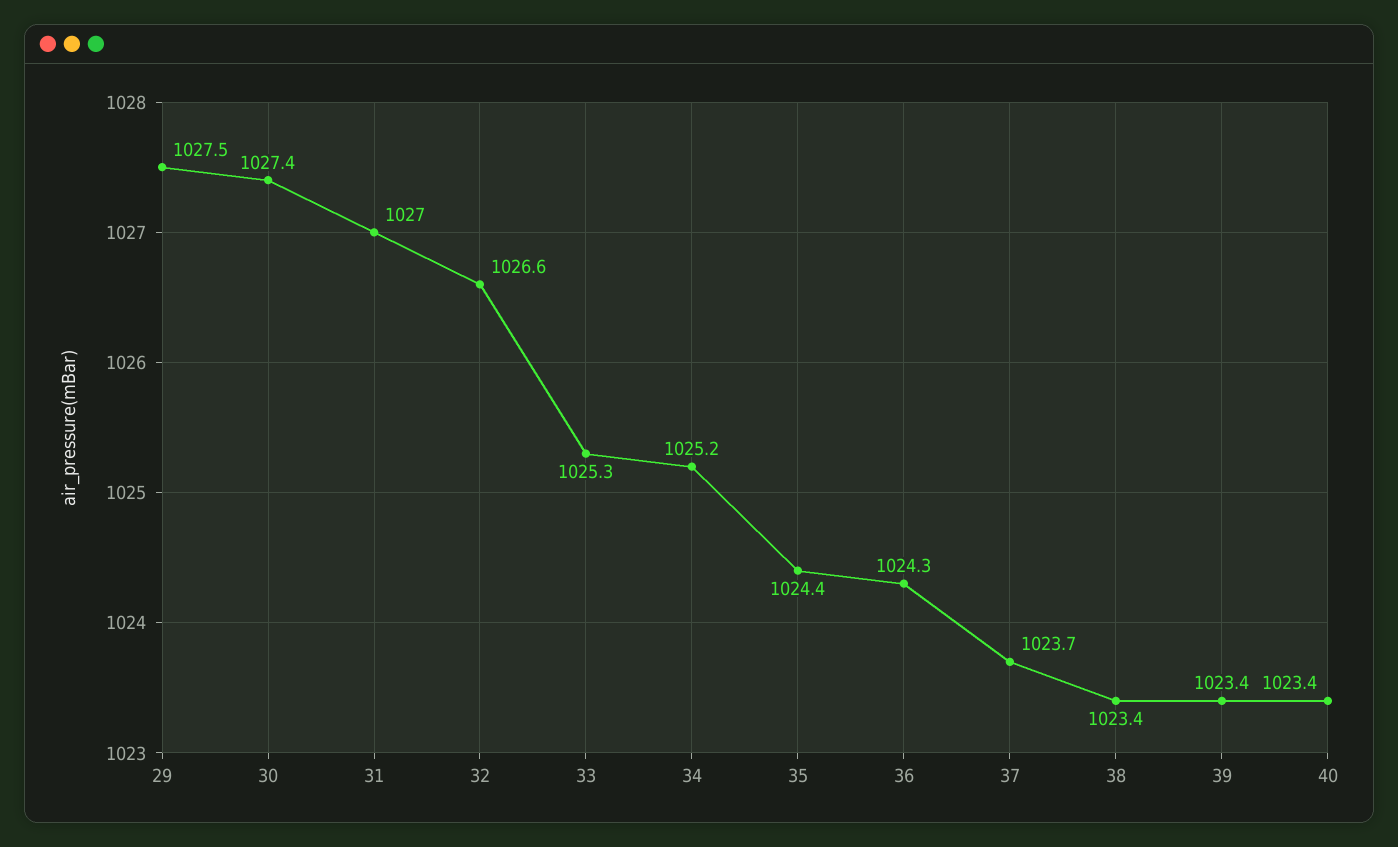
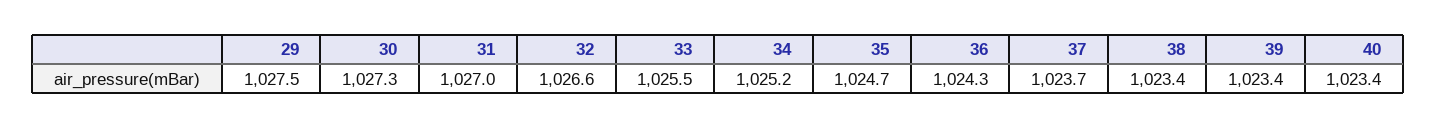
  {
    "29": 1027.5,
-   "30": 1027.4,
+   "30": 1027.3,
    "31": 1027,
    "32": 1026.6,
-   "33": 1025.3,
+   "33": 1025.5,
    "34": 1025.2,
-   "35": 1024.4,
+   "35": 1024.7,
    "36": 1024.3,
    "37": 1023.7,
    "38": 1023.4,
    "39": 1023.4,
    "40": 1023.4
  }

